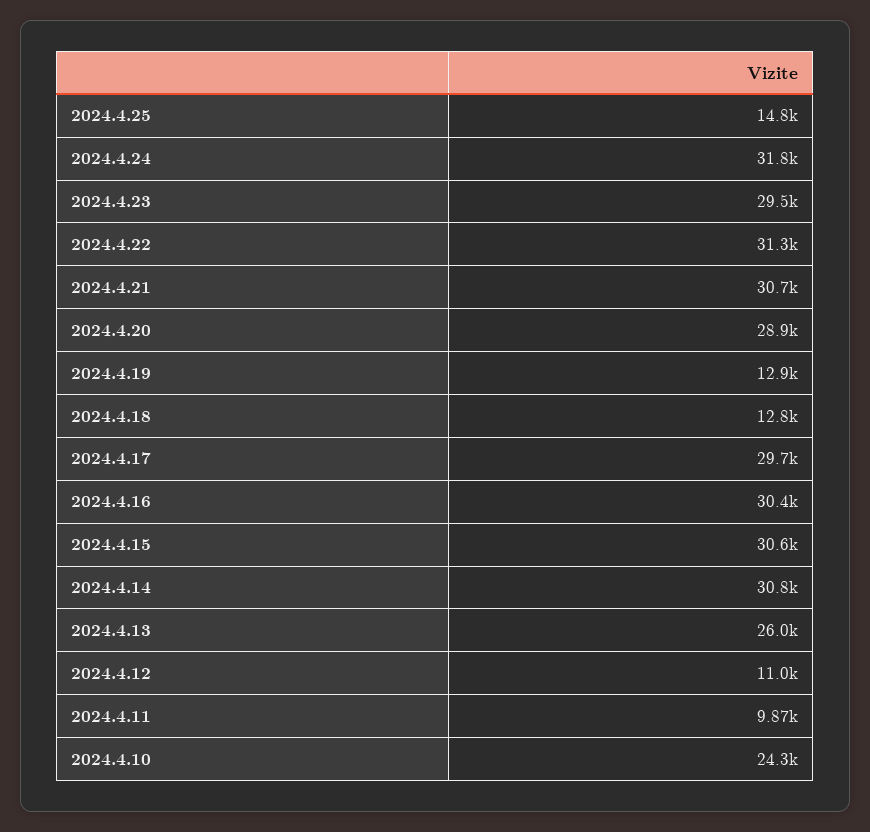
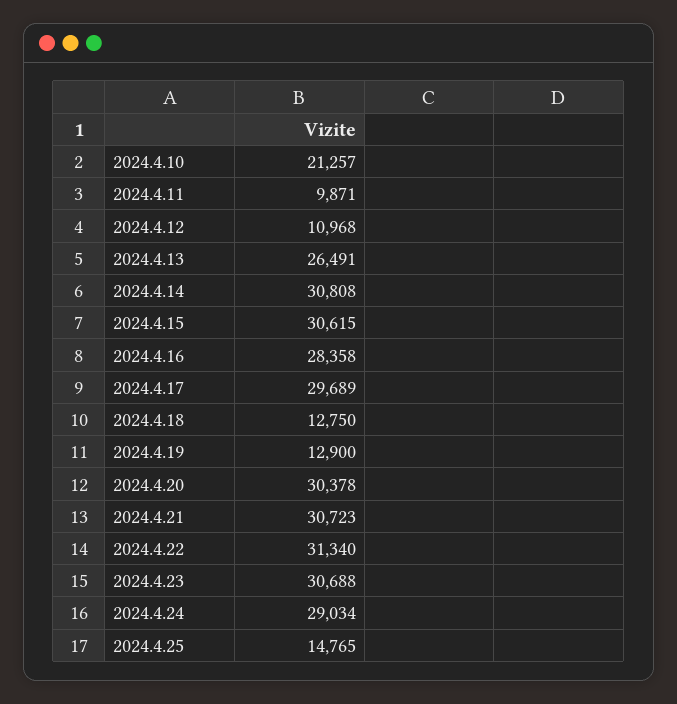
  {
    "2024.4.25": 14765,
-   "2024.4.24": 31800,
+   "2024.4.24": 29034,
-   "2024.4.23": 29500,
+   "2024.4.23": 30688,
    "2024.4.22": 31340,
    "2024.4.21": 30723,
-   "2024.4.20": 28900,
+   "2024.4.20": 30378,
    "2024.4.19": 12900,
    "2024.4.18": 12750,
    "2024.4.17": 29689,
-   "2024.4.16": 30400,
+   "2024.4.16": 28358,
    "2024.4.15": 30615,
    "2024.4.14": 30808,
-   "2024.4.13": 26000,
+   "2024.4.13": 26491,
    "2024.4.12": 10968,
    "2024.4.11": 9871,
-   "2024.4.10": 24300
+   "2024.4.10": 21257
  }

